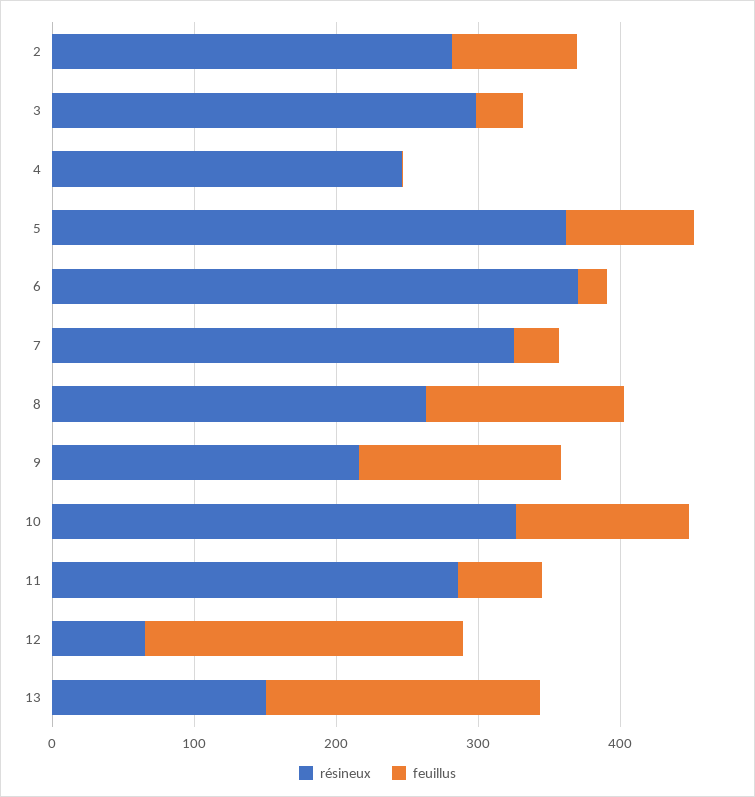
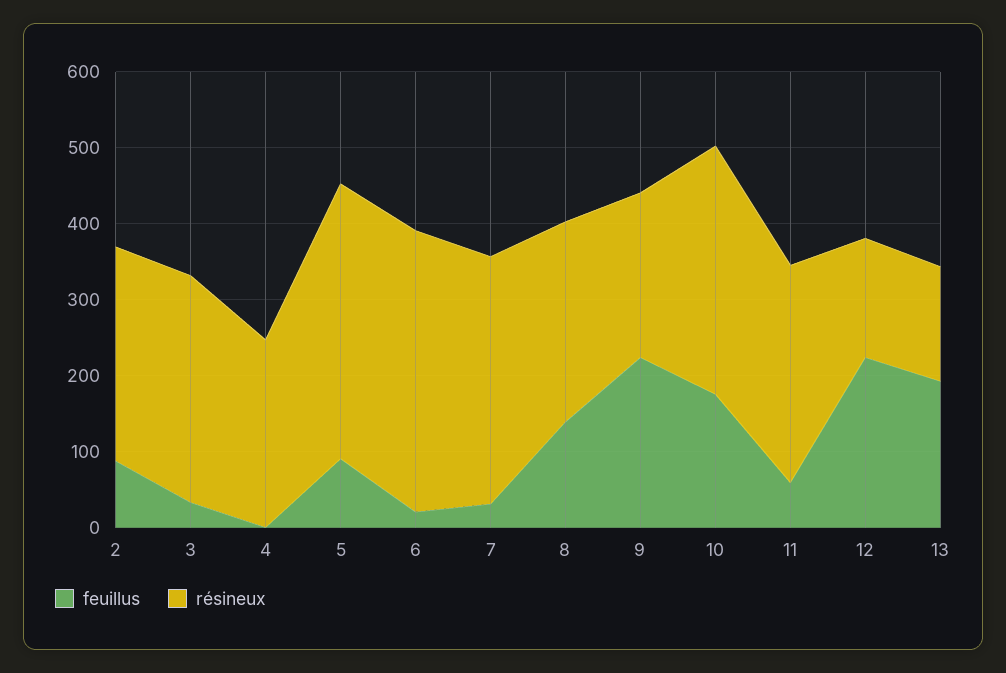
  {
    "résineux": {
      "2": 280,
      "3": 300,
      "4": 240,
      "5": 360,
      "6": 380,
      "7": 320,
      "8": 260,
      "9": 220,
      "10": 320,
      "11": 280,
-     "12": 60,
+     "12": 160,
      "13": 160
    },
    "feuillus": {
      "2": 80,
      "3": 40,
      "4": 0,
      "5": 100,
      "6": 20,
      "7": 40,
      "8": 140,
-     "9": 140,
+     "9": 220,
-     "10": 120,
+     "10": 180,
      "11": 60,
      "12": 220,
      "13": 200
    }
  }

